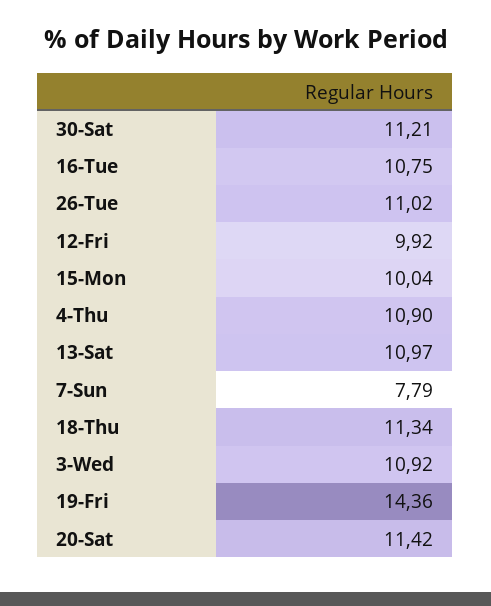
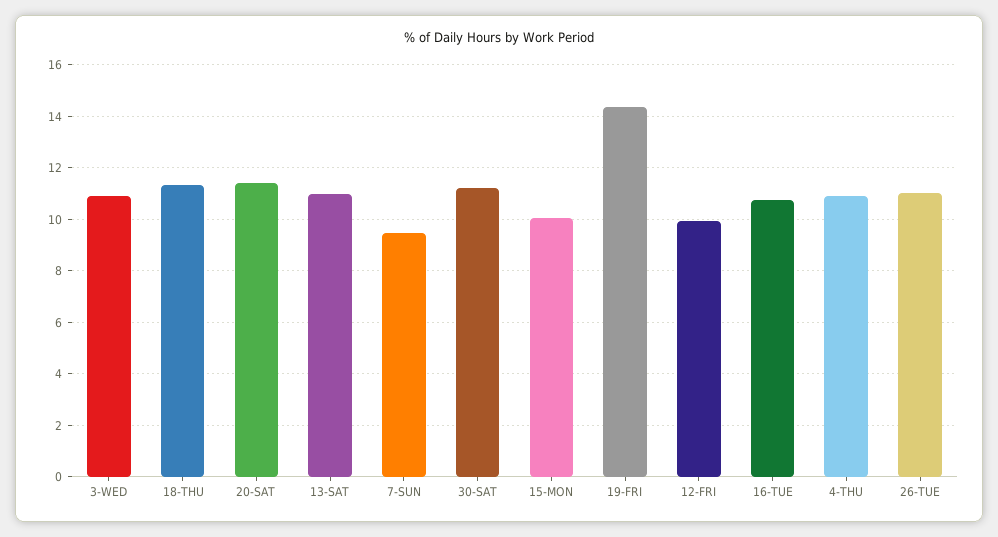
  {
    "30-Sat": 11.21,
    "16-Tue": 10.75,
    "26-Tue": 11.02,
    "12-Fri": 9.92,
    "15-Mon": 10.04,
    "4-Thu": 10.9,
    "13-Sat": 10.97,
-   "7-Sun": 7.79,
+   "7-Sun": 9.5,
    "18-Thu": 11.34,
    "3-Wed": 10.92,
    "19-Fri": 14.36,
    "20-Sat": 11.42
  }

